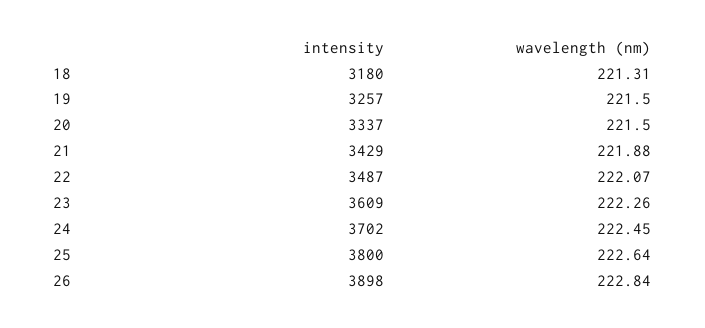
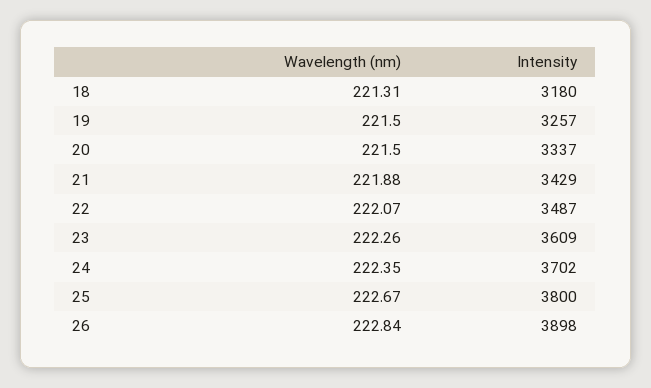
  {
    "intensity": {
      "18": 3180,
      "19": 3257,
      "20": 3337,
      "21": 3429,
      "22": 3487,
      "23": 3609,
      "24": 3702,
      "25": 3800,
      "26": 3898
    },
    "wavelength (nm)": {
      "18": 221.31,
      "19": 221.5,
      "20": 221.5,
      "21": 221.88,
      "22": 222.07,
      "23": 222.26,
-     "24": 222.45,
+     "24": 222.35,
-     "25": 222.64,
+     "25": 222.67,
      "26": 222.84
    }
  }

